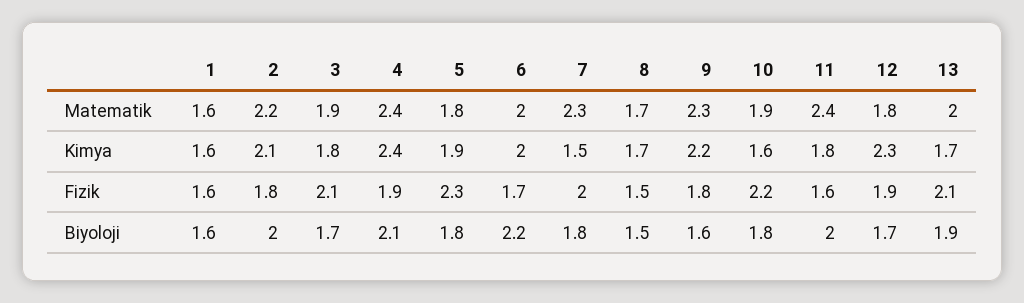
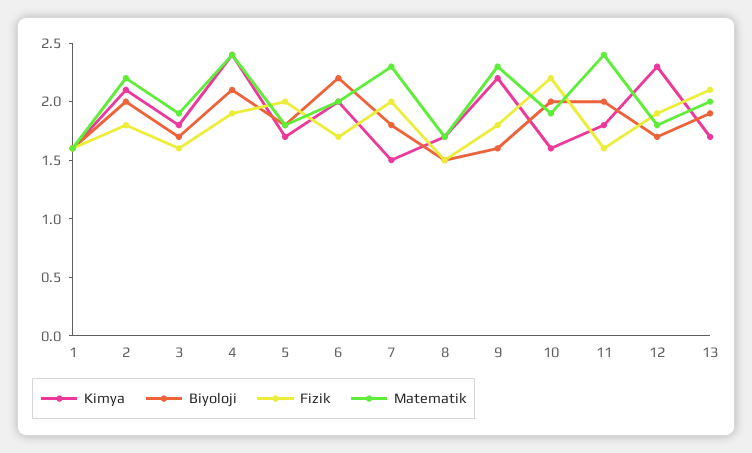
  {
    "Matematik": {
      "1": 1.6,
      "2": 2.2,
      "3": 1.9,
      "4": 2.4,
      "5": 1.8,
      "6": 2,
      "7": 2.3,
      "8": 1.7,
      "9": 2.3,
      "10": 1.9,
      "11": 2.4,
      "12": 1.8,
      "13": 2
    },
    "Kimya": {
      "1": 1.6,
      "2": 2.1,
      "3": 1.8,
      "4": 2.4,
-     "5": 1.9,
+     "5": 1.7,
      "6": 2,
      "7": 1.5,
      "8": 1.7,
      "9": 2.2,
      "10": 1.6,
      "11": 1.8,
      "12": 2.3,
      "13": 1.7
    },
    "Fizik": {
      "1": 1.6,
      "2": 1.8,
-     "3": 2.1,
+     "3": 1.6,
      "4": 1.9,
-     "5": 2.3,
+     "5": 2,
      "6": 1.7,
      "7": 2,
      "8": 1.5,
      "9": 1.8,
      "10": 2.2,
      "11": 1.6,
      "12": 1.9,
      "13": 2.1
    },
    "Biyoloji": {
      "1": 1.6,
      "2": 2,
      "3": 1.7,
      "4": 2.1,
      "5": 1.8,
      "6": 2.2,
      "7": 1.8,
      "8": 1.5,
      "9": 1.6,
-     "10": 1.8,
+     "10": 2,
      "11": 2,
      "12": 1.7,
      "13": 1.9
    }
  }

